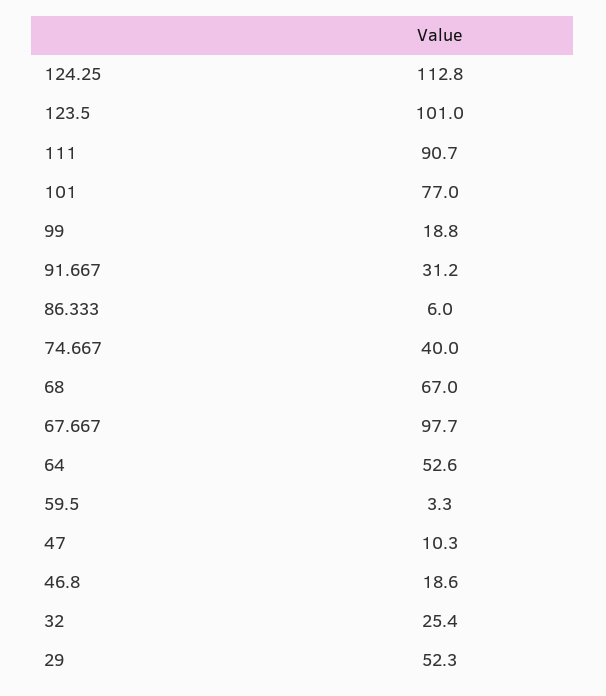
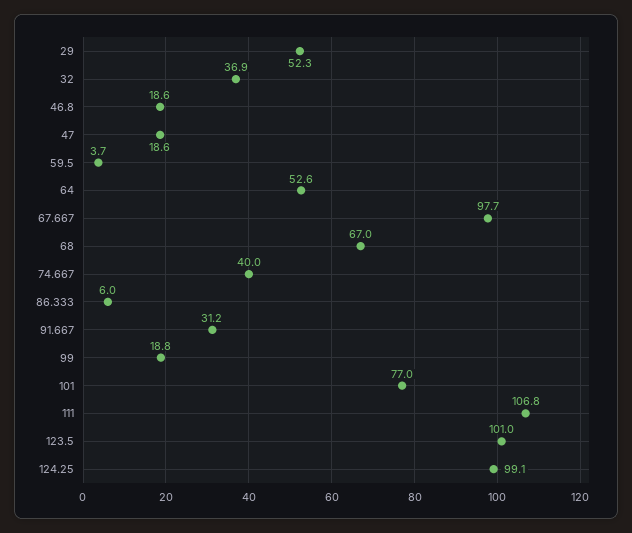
  {
-   "124.25": 112.8,
+   "124.25": 99.1,
    "123.5": 101,
-   "111": 90.7,
+   "111": 106.8,
    "101": 77,
    "99": 18.8,
    "91.667": 31.2,
    "86.333": 6,
    "74.667": 40,
    "68": 67,
    "67.667": 97.7,
    "64": 52.6,
-   "59.5": 3.3,
+   "59.5": 3.7,
-   "47": 10.3,
+   "47": 18.6,
    "46.8": 18.6,
-   "32": 25.4,
+   "32": 36.9,
    "29": 52.3
  }

